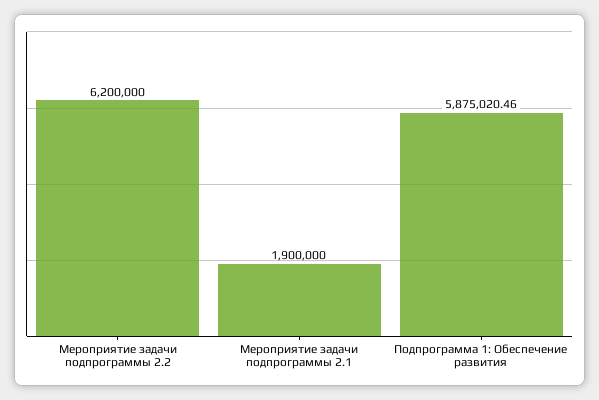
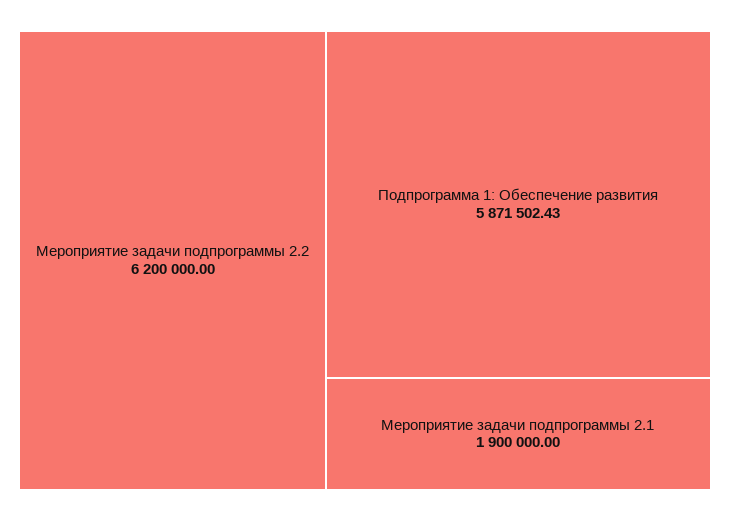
  {
    "Мероприятие задачи подпрограммы 2.2": 6200000,
    "Мероприятие задачи подпрограммы 2.1": 1900000,
-   "Подпрограмма 1: Обеспечение развития": 5875020.46
+   "Подпрограмма 1: Обеспечение развития": 5871502.43
  }

